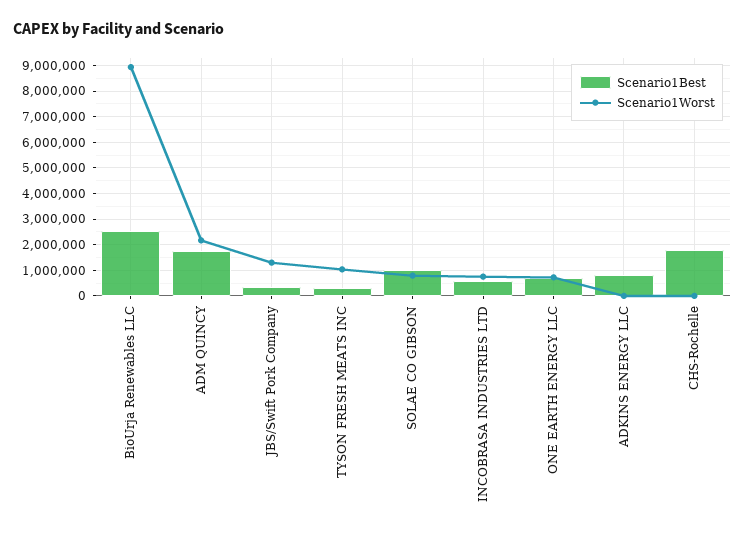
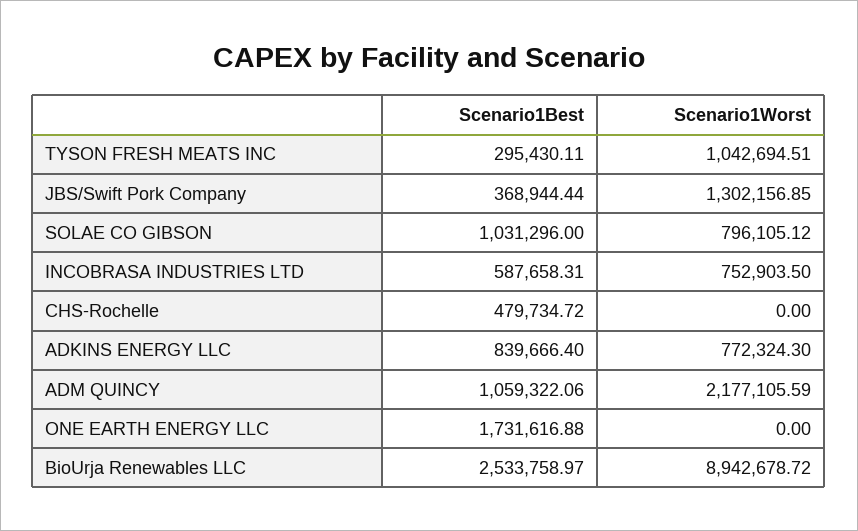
  {
    "Scenario1Best": {
      "BioUrja Renewables LLC": 2533758.97,
-     "ADM QUINCY": 1750000,
+     "ADM QUINCY": 1059322.06,
      "JBS/Swift Pork Company": 368944.44,
      "TYSON FRESH MEATS INC": 295430.11,
      "SOLAE CO GIBSON": 1031296,
      "INCOBRASA INDUSTRIES LTD": 587658.31,
-     "ONE EARTH ENERGY LLC": 750000,
+     "ONE EARTH ENERGY LLC": 1731616.88,
      "ADKINS ENERGY LLC": 839666.4,
-     "CHS-Rochelle": 1750000
+     "CHS-Rochelle": 479734.72
    },
    "Scenario1Worst": {
      "BioUrja Renewables LLC": 8942678.72,
      "ADM QUINCY": 2177105.59,
      "JBS/Swift Pork Company": 1302156.85,
      "TYSON FRESH MEATS INC": 1042694.51,
      "SOLAE CO GIBSON": 796105.12,
      "INCOBRASA INDUSTRIES LTD": 752903.5,
-     "ONE EARTH ENERGY LLC": 750000,
+     "ONE EARTH ENERGY LLC": 0,
-     "ADKINS ENERGY LLC": 0,
+     "ADKINS ENERGY LLC": 772324.3,
      "CHS-Rochelle": 0
    }
  }

